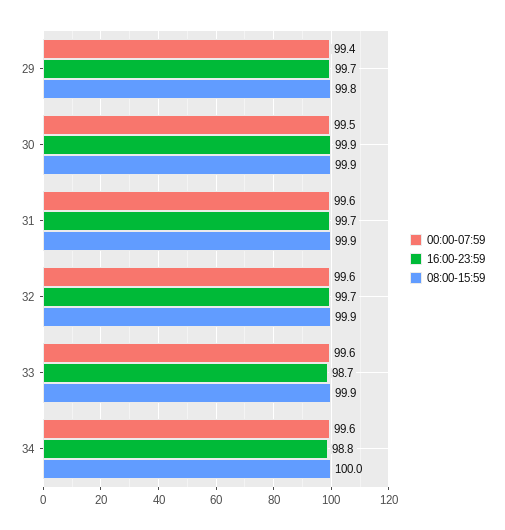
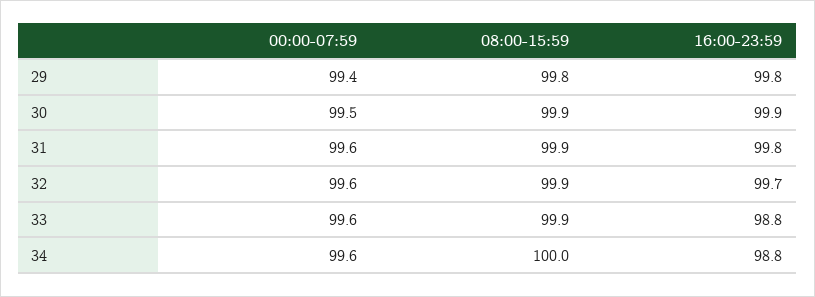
  {
    "00:00-07:59": {
      "29": 99.4,
      "30": 99.5,
      "31": 99.6,
      "32": 99.6,
      "33": 99.6,
      "34": 99.6
    },
    "16:00-23:59": {
-     "29": 99.7,
+     "29": 99.8,
      "30": 99.9,
-     "31": 99.7,
+     "31": 99.8,
      "32": 99.7,
-     "33": 98.7,
+     "33": 98.8,
      "34": 98.8
    },
    "08:00-15:59": {
      "29": 99.8,
      "30": 99.9,
      "31": 99.9,
      "32": 99.9,
      "33": 99.9,
      "34": 100
    }
  }

